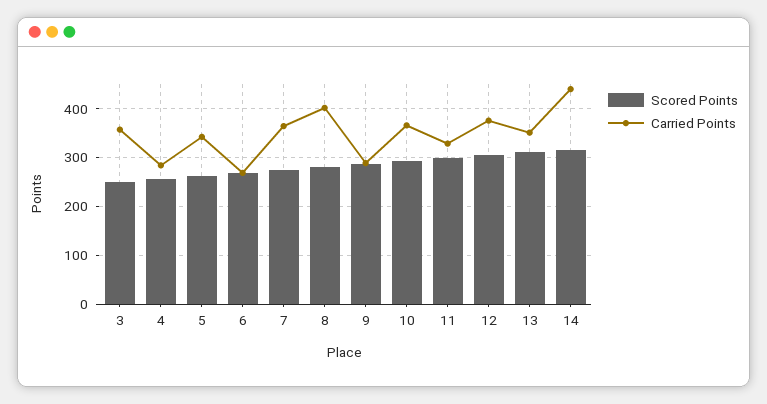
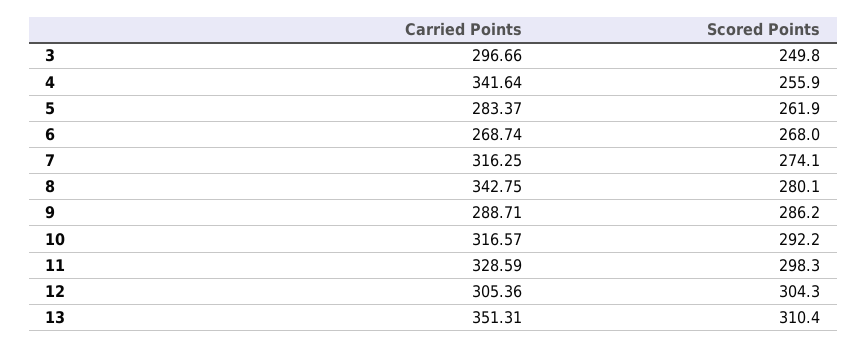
  {
    "Scored Points": {
      "3": 249.8,
      "4": 255.9,
      "5": 261.9,
      "6": 268,
      "7": 274.1,
      "8": 280.1,
      "9": 286.2,
      "10": 292.2,
      "11": 298.3,
      "12": 304.3,
-     "13": 310.4,
+     "13": 310.4
-     "14": 320
    },
    "Carried Points": {
-     "3": 360,
+     "3": 296.66,
-     "4": 280,
+     "4": 341.64,
-     "5": 340,
+     "5": 283.37,
      "6": 268.74,
-     "7": 360,
+     "7": 316.25,
-     "8": 400,
+     "8": 342.75,
      "9": 288.71,
-     "10": 360,
+     "10": 316.57,
      "11": 328.59,
-     "12": 380,
+     "12": 305.36,
-     "13": 351.31,
+     "13": 351.31
-     "14": 440
    }
  }

